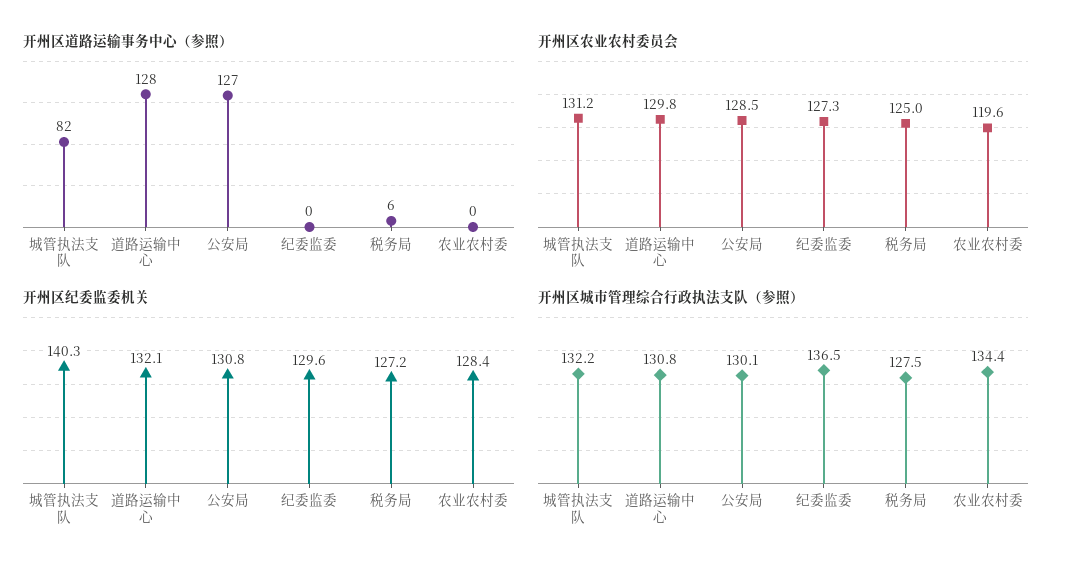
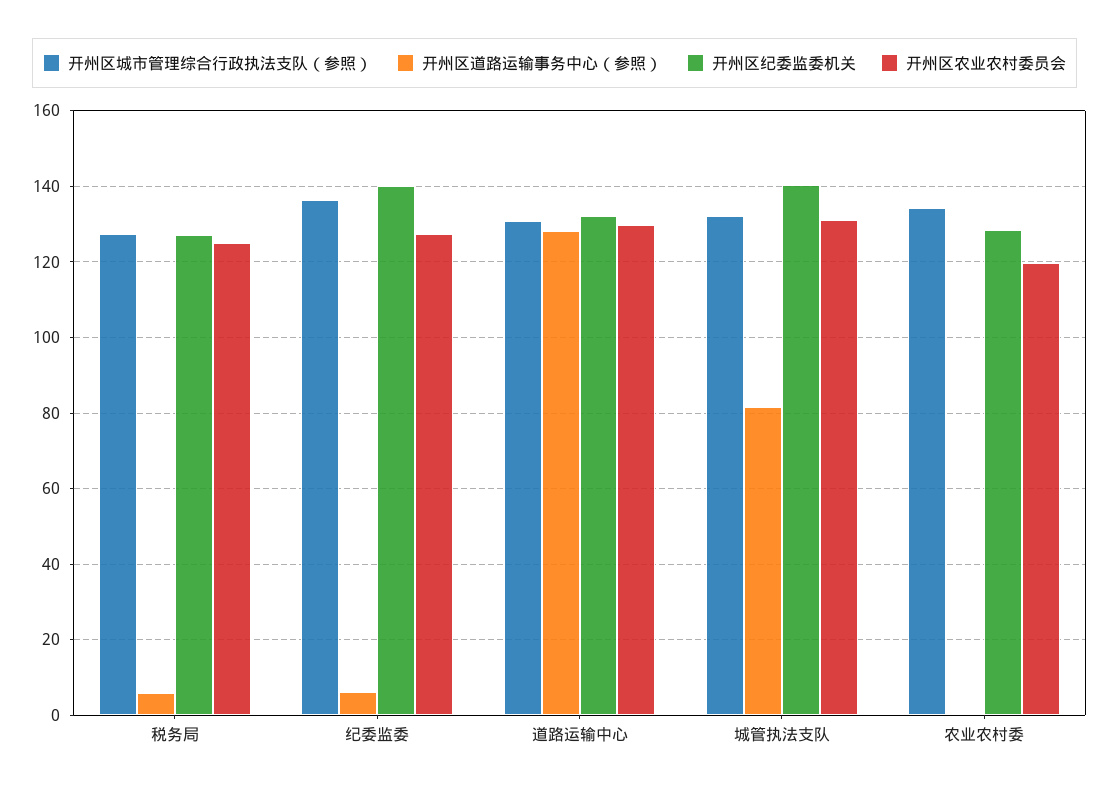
  {
    "开州区道路运输事务中心（参照）": {
      "城管执法支队": 82,
      "道路运输中心": 128,
-     "公安局": 127,
-     "纪委监委": 0,
+     "纪委监委": 6,
      "税务局": 6,
      "农业农村委": 0
    },
    "开州区农业农村委员会": {
      "城管执法支队": 131.2,
      "道路运输中心": 129.8,
-     "公安局": 128.5,
      "纪委监委": 127.3,
      "税务局": 125,
      "农业农村委": 119.6
    },
    "开州区纪委监委机关": {
      "城管执法支队": 140.3,
      "道路运输中心": 132.1,
-     "公安局": 130.8,
-     "纪委监委": 129.6,
+     "纪委监委": 140,
      "税务局": 127.2,
      "农业农村委": 128.4
    },
    "开州区城市管理综合行政执法支队（参照）": {
      "城管执法支队": 132.2,
      "道路运输中心": 130.8,
-     "公安局": 130.1,
      "纪委监委": 136.5,
      "税务局": 127.5,
      "农业农村委": 134.4
    }
  }

